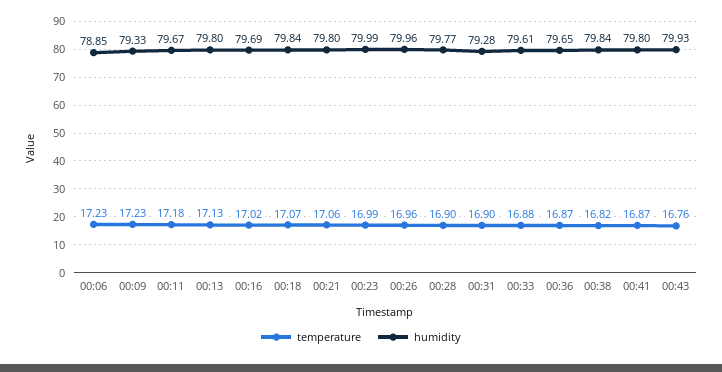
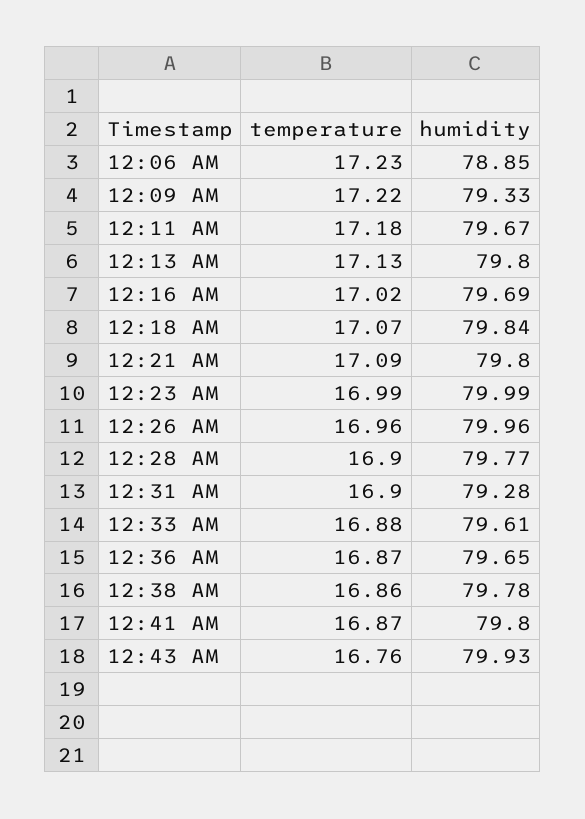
  {
    "temperature": {
      "00:06": 17.23,
-     "00:09": 17.23,
+     "00:09": 17.22,
      "00:11": 17.18,
      "00:13": 17.13,
      "00:16": 17.02,
      "00:18": 17.07,
-     "00:21": 17.06,
+     "00:21": 17.09,
      "00:23": 16.99,
      "00:26": 16.96,
      "00:28": 16.9,
      "00:31": 16.9,
      "00:33": 16.88,
      "00:36": 16.87,
-     "00:38": 16.82,
+     "00:38": 16.86,
      "00:41": 16.87,
      "00:43": 16.76
    },
    "humidity": {
      "00:06": 78.85,
      "00:09": 79.33,
      "00:11": 79.67,
      "00:13": 79.8,
      "00:16": 79.69,
      "00:18": 79.84,
      "00:21": 79.8,
      "00:23": 79.99,
      "00:26": 79.96,
      "00:28": 79.77,
      "00:31": 79.28,
      "00:33": 79.61,
      "00:36": 79.65,
-     "00:38": 79.84,
+     "00:38": 79.78,
      "00:41": 79.8,
      "00:43": 79.93
    }
  }

